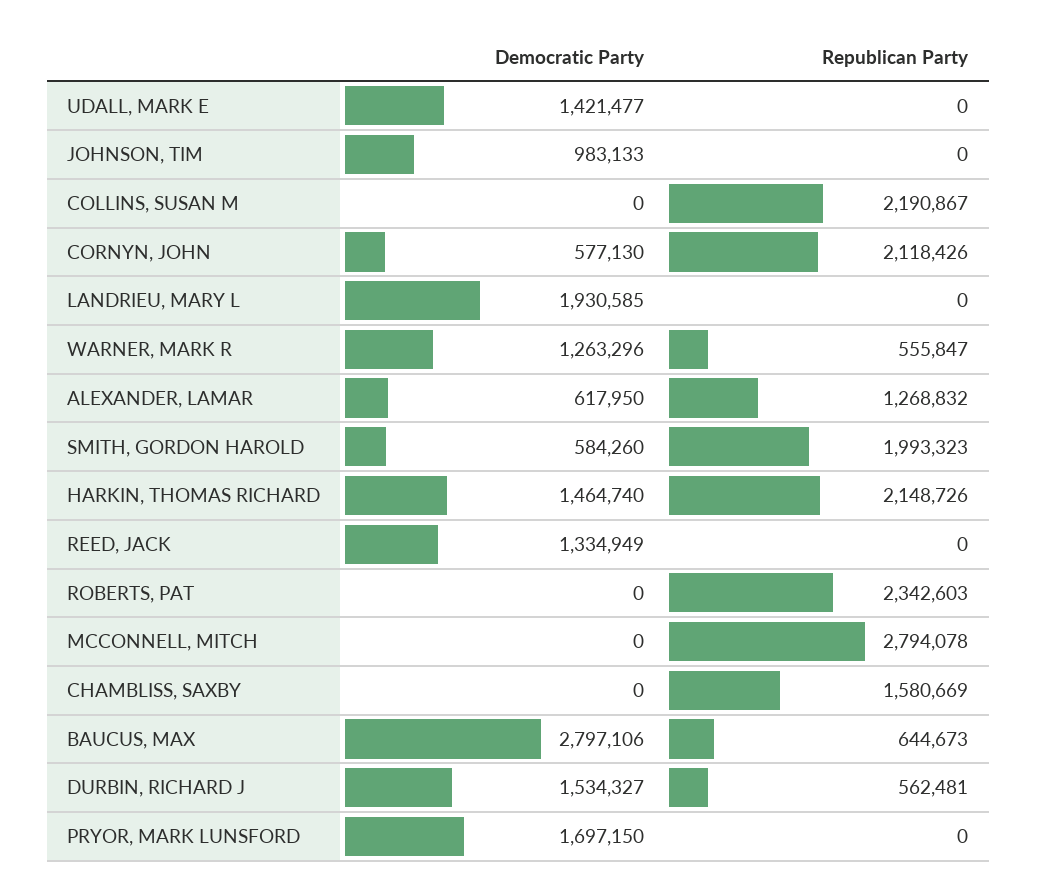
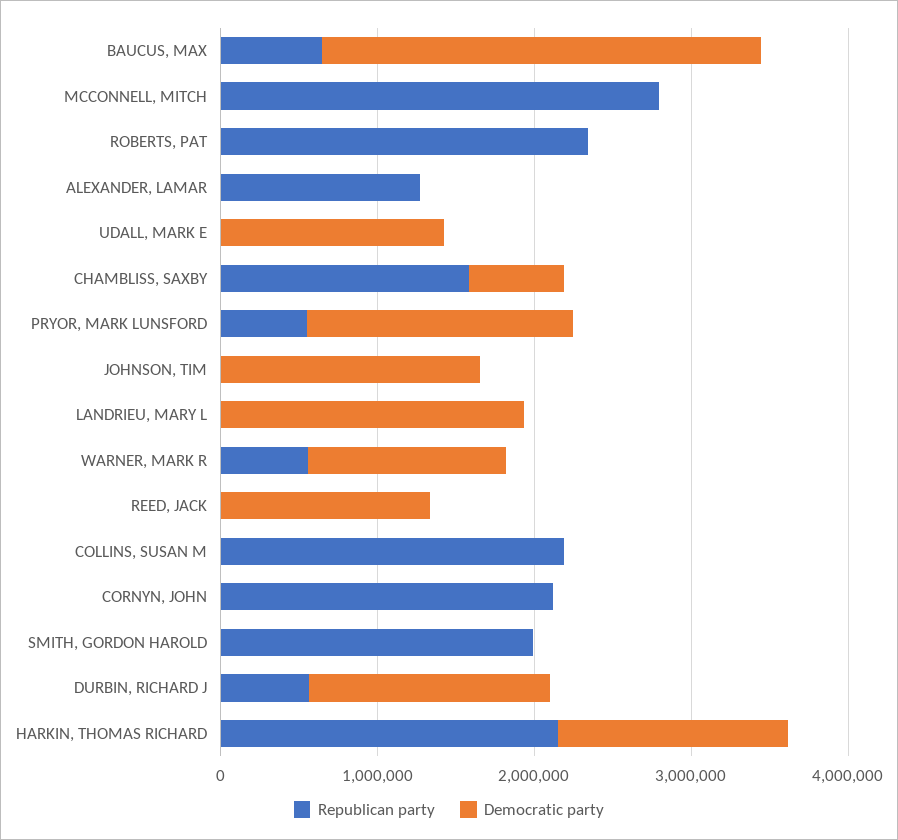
  {
    "Democratic Party": {
      "UDALL, MARK E": 1421477,
-     "JOHNSON, TIM": 983133,
+     "JOHNSON, TIM": 1600000,
      "COLLINS, SUSAN M": 0,
-     "CORNYN, JOHN": 577130,
+     "CORNYN, JOHN": 0,
      "LANDRIEU, MARY L": 1930585,
      "WARNER, MARK R": 1263296,
-     "ALEXANDER, LAMAR": 617950,
+     "ALEXANDER, LAMAR": 0,
-     "SMITH, GORDON HAROLD": 584260,
+     "SMITH, GORDON HAROLD": 0,
      "HARKIN, THOMAS RICHARD": 1464740,
      "REED, JACK": 1334949,
      "ROBERTS, PAT": 0,
      "MCCONNELL, MITCH": 0,
-     "CHAMBLISS, SAXBY": 0,
+     "CHAMBLISS, SAXBY": 600000,
      "BAUCUS, MAX": 2797106,
      "DURBIN, RICHARD J": 1534327,
      "PRYOR, MARK LUNSFORD": 1697150
    },
    "Republican Party": {
      "UDALL, MARK E": 0,
      "JOHNSON, TIM": 0,
      "COLLINS, SUSAN M": 2190867,
      "CORNYN, JOHN": 2118426,
      "LANDRIEU, MARY L": 0,
      "WARNER, MARK R": 555847,
      "ALEXANDER, LAMAR": 1268832,
      "SMITH, GORDON HAROLD": 1993323,
      "HARKIN, THOMAS RICHARD": 2148726,
      "REED, JACK": 0,
      "ROBERTS, PAT": 2342603,
      "MCCONNELL, MITCH": 2794078,
      "CHAMBLISS, SAXBY": 1580669,
      "BAUCUS, MAX": 644673,
      "DURBIN, RICHARD J": 562481,
-     "PRYOR, MARK LUNSFORD": 0
+     "PRYOR, MARK LUNSFORD": 600000
    }
  }

